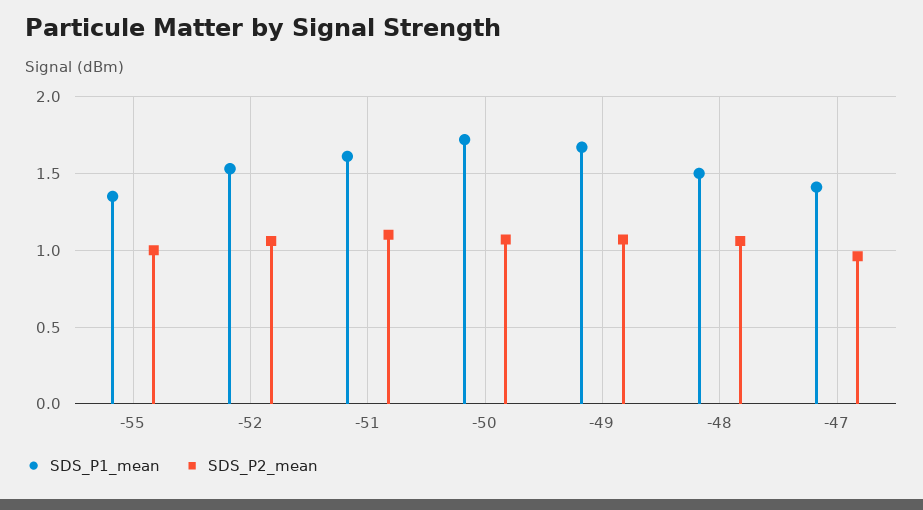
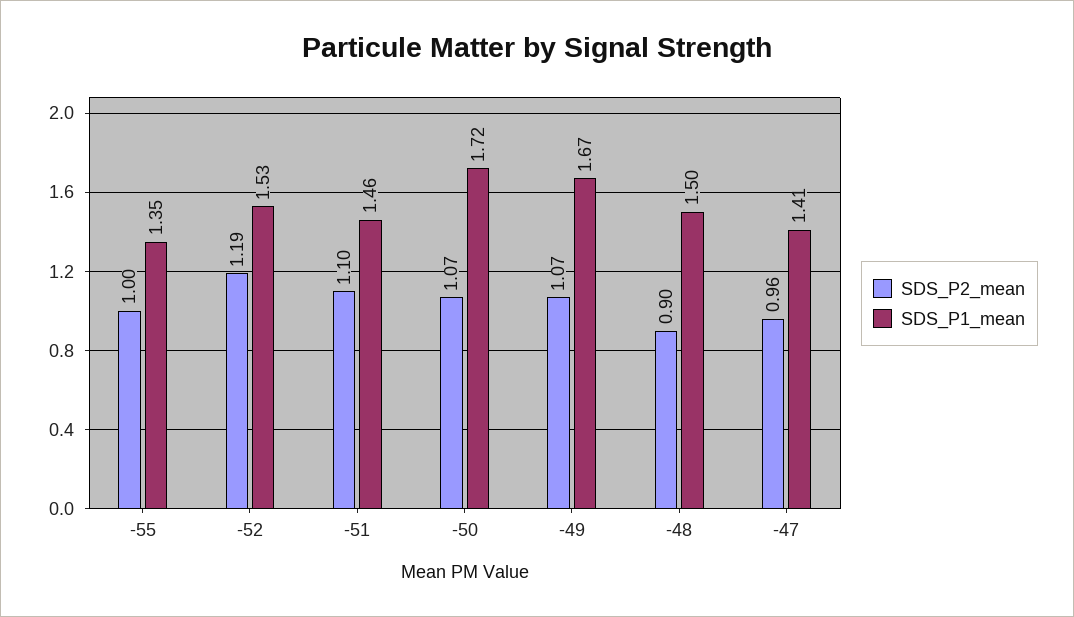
  {
    "SDS_P1_mean": {
      "-55": 1.35,
      "-52": 1.53,
-     "-51": 1.6,
+     "-51": 1.46,
      "-50": 1.72,
      "-49": 1.67,
      "-48": 1.5,
      "-47": 1.41
    },
    "SDS_P2_mean": {
      "-55": 1,
-     "-52": 1.05,
+     "-52": 1.19,
      "-51": 1.1,
      "-50": 1.07,
      "-49": 1.07,
-     "-48": 1.05,
+     "-48": 0.9,
      "-47": 0.96
    }
  }

